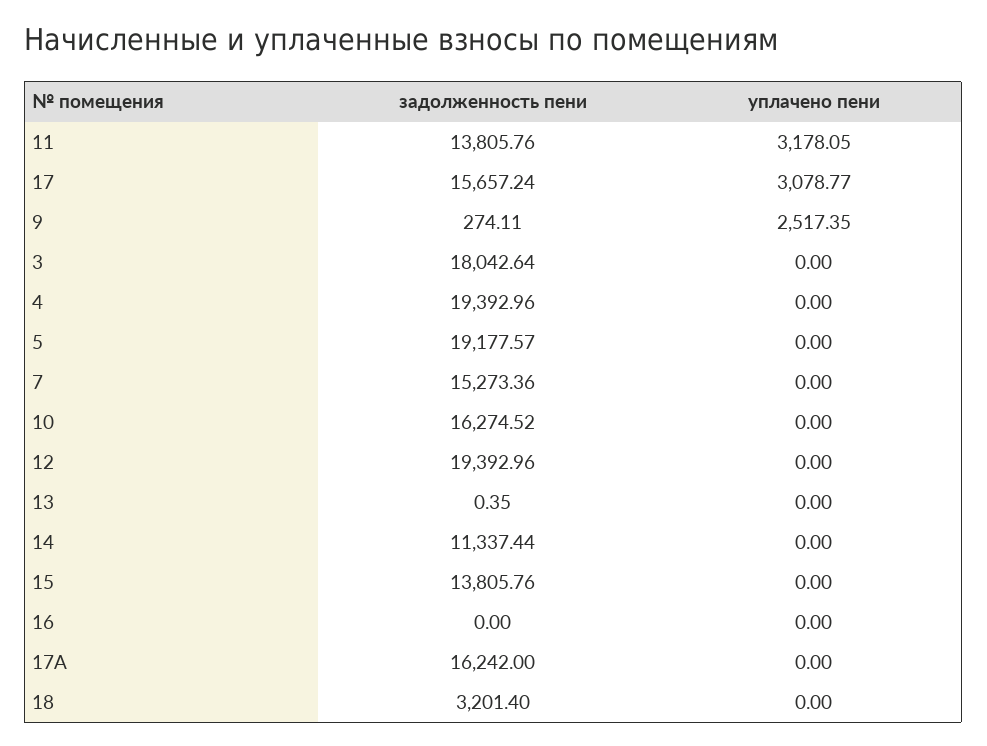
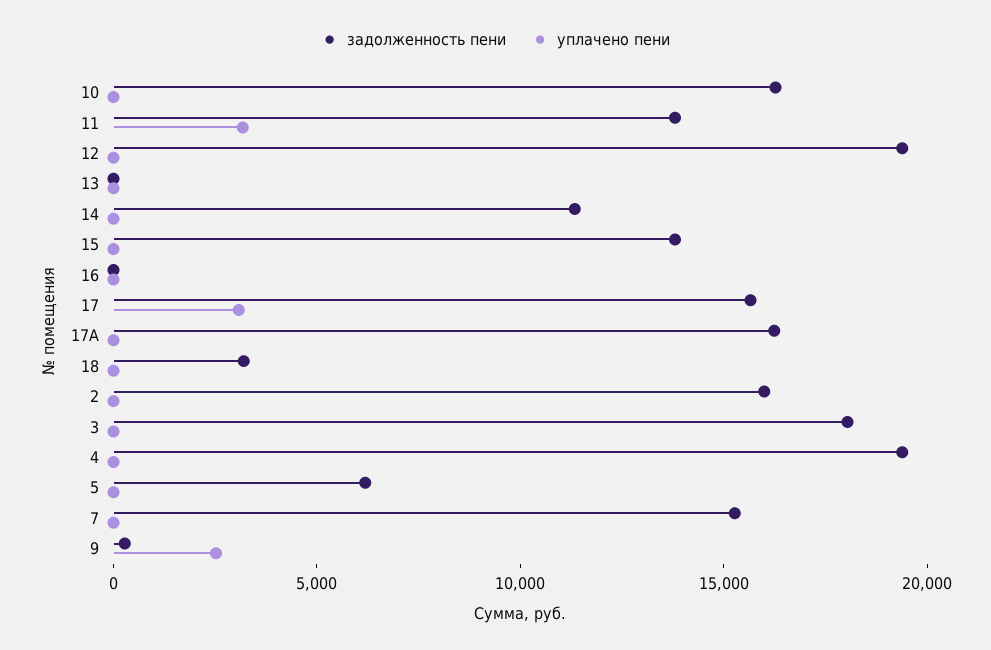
  {
    "задолженность пени": {
      "11": 13805.76,
      "17": 15657.24,
      "9": 274.11,
      "3": 18042.64,
      "4": 19392.96,
-     "5": 19177.57,
+     "5": 6000,
      "7": 15273.36,
      "10": 16274.52,
      "12": 19392.96,
      "13": 0.35,
      "14": 11337.44,
      "15": 13805.76,
      "16": 0,
      "17А": 16242,
-     "18": 3201.4
+     "18": 3201.4,
+     "2": 16000
    },
    "уплачено пени": {
      "11": 3178.05,
      "17": 3078.77,
      "9": 2517.35,
      "3": 0,
      "4": 0,
      "5": 0,
      "7": 0,
      "10": 0,
      "12": 0,
      "13": 0,
      "14": 0,
      "15": 0,
      "16": 0,
      "17А": 0,
-     "18": 0
+     "18": 0,
+     "2": 0
    }
  }

